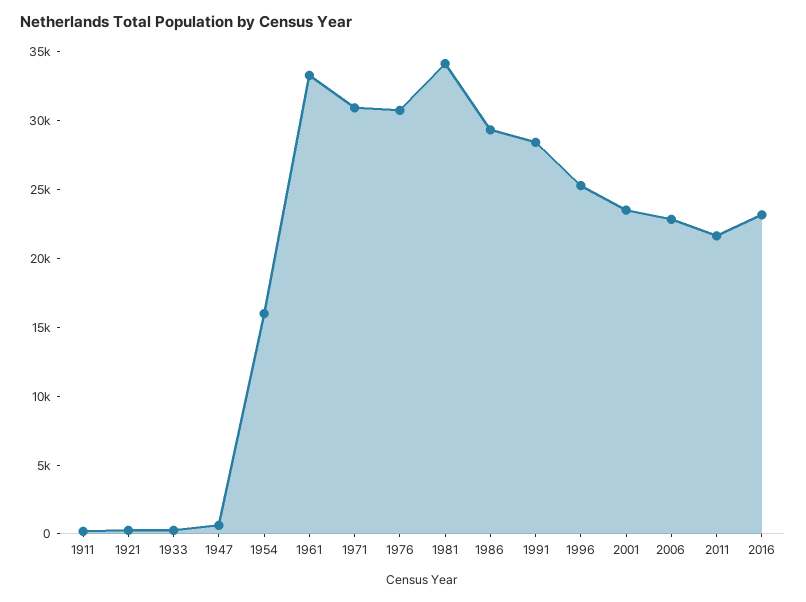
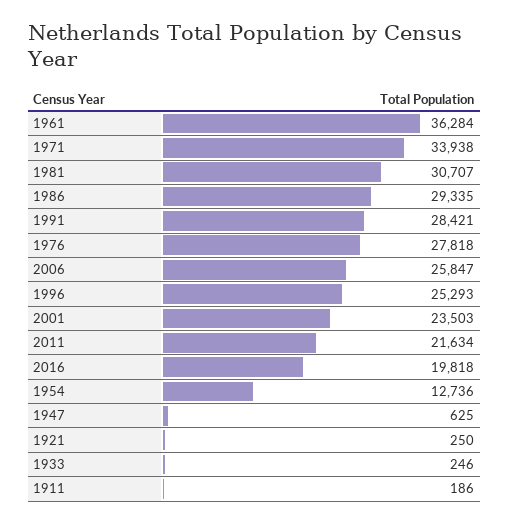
  {
    "1911": 186,
    "1921": 250,
    "1933": 246,
    "1947": 625,
-   "1954": 16000,
+   "1954": 12736,
-   "1961": 33000,
+   "1961": 36284,
-   "1971": 31000,
+   "1971": 33938,
-   "1976": 31000,
+   "1976": 27818,
-   "1981": 34000,
+   "1981": 30707,
    "1986": 29335,
    "1991": 28421,
    "1996": 25293,
    "2001": 23503,
-   "2006": 23000,
+   "2006": 25847,
    "2011": 21634,
-   "2016": 23000
+   "2016": 19818
  }

